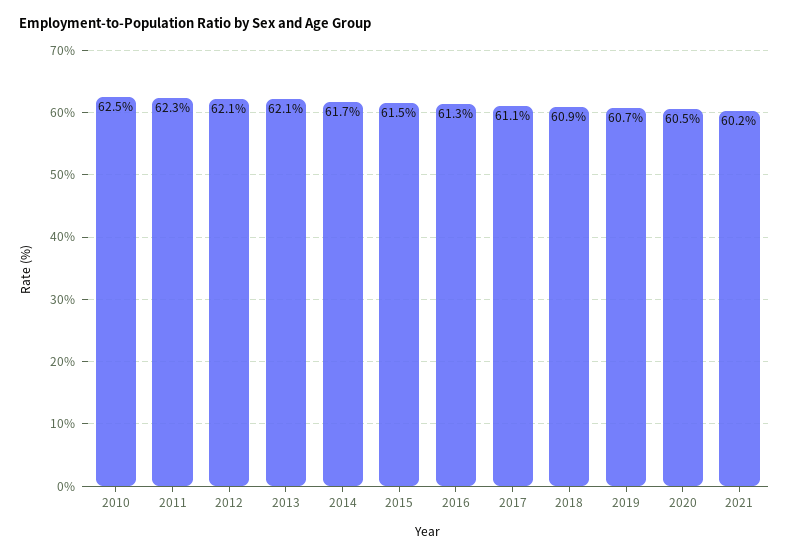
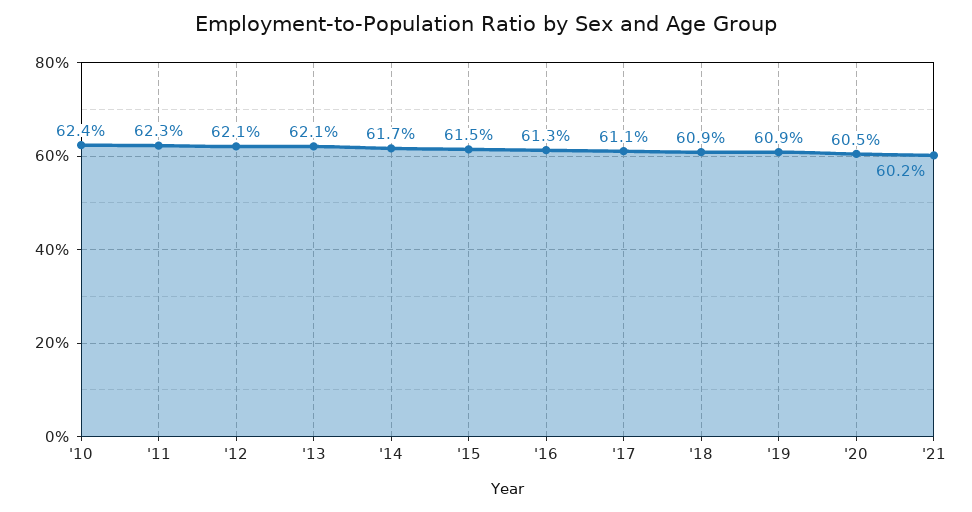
  {
-   "2010": 62.5,
+   "2010": 62.4,
    "2011": 62.3,
    "2012": 62.1,
    "2013": 62.1,
    "2014": 61.7,
    "2015": 61.5,
    "2016": 61.3,
    "2017": 61.1,
    "2018": 60.9,
-   "2019": 60.7,
+   "2019": 60.9,
    "2020": 60.5,
    "2021": 60.2
  }

